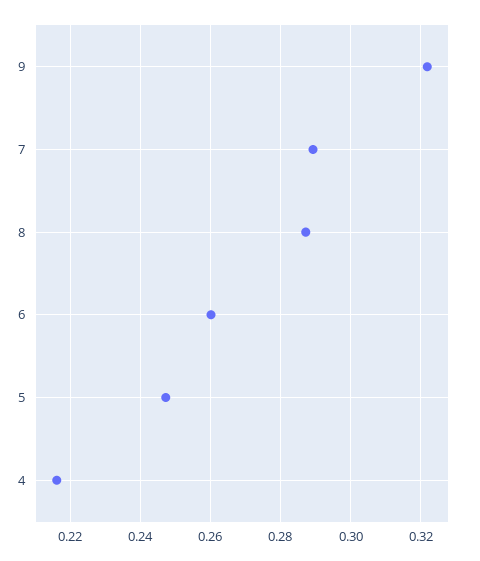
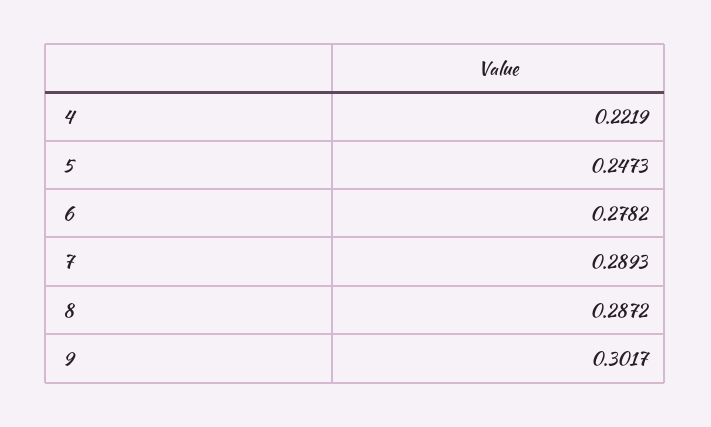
  {
-   "9": 0.322,
+   "9": 0.3017,
    "7": 0.2893,
    "8": 0.2872,
-   "6": 0.26,
+   "6": 0.2782,
    "5": 0.2473,
-   "4": 0.216
+   "4": 0.2219
  }

